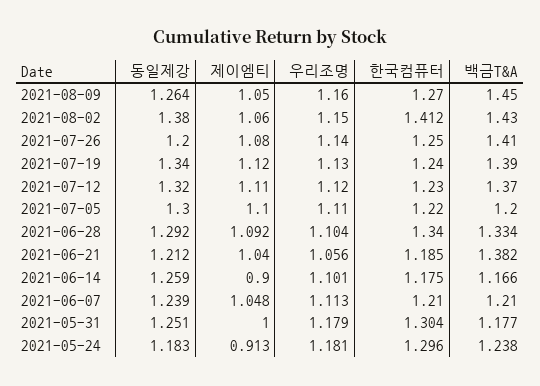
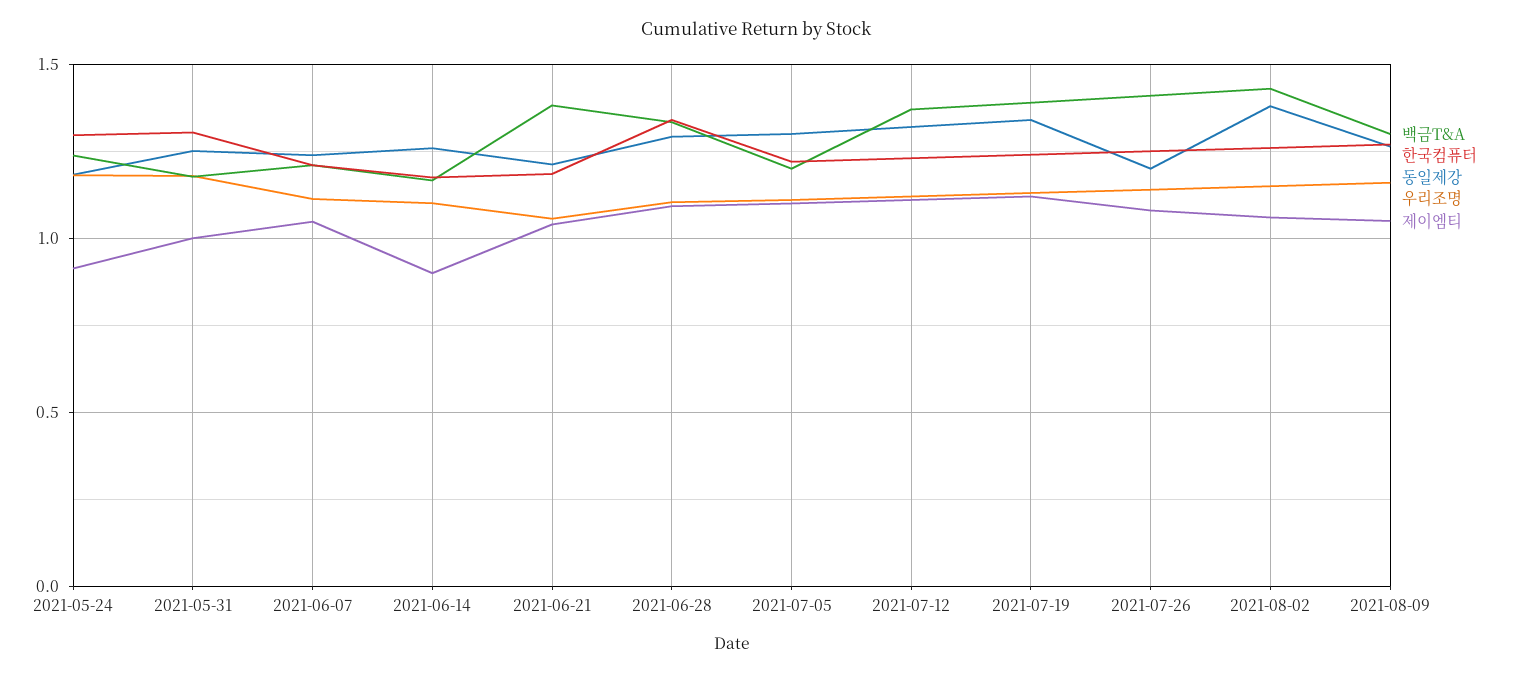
  {
    "동일제강": {
      "2021-08-09": 1.264,
      "2021-08-02": 1.38,
      "2021-07-26": 1.2,
      "2021-07-19": 1.34,
      "2021-07-12": 1.32,
      "2021-07-05": 1.3,
      "2021-06-28": 1.292,
      "2021-06-21": 1.212,
      "2021-06-14": 1.259,
      "2021-06-07": 1.239,
      "2021-05-31": 1.251,
      "2021-05-24": 1.183
    },
    "제이엠티": {
      "2021-08-09": 1.05,
      "2021-08-02": 1.06,
      "2021-07-26": 1.08,
      "2021-07-19": 1.12,
      "2021-07-12": 1.11,
      "2021-07-05": 1.1,
      "2021-06-28": 1.092,
      "2021-06-21": 1.04,
      "2021-06-14": 0.9,
      "2021-06-07": 1.048,
      "2021-05-31": 1,
      "2021-05-24": 0.913
    },
    "우리조명": {
      "2021-08-09": 1.16,
      "2021-08-02": 1.15,
      "2021-07-26": 1.14,
      "2021-07-19": 1.13,
      "2021-07-12": 1.12,
      "2021-07-05": 1.11,
      "2021-06-28": 1.104,
      "2021-06-21": 1.056,
      "2021-06-14": 1.101,
      "2021-06-07": 1.113,
      "2021-05-31": 1.179,
      "2021-05-24": 1.181
    },
    "한국컴퓨터": {
      "2021-08-09": 1.27,
-     "2021-08-02": 1.412,
+     "2021-08-02": 1.25,
      "2021-07-26": 1.25,
      "2021-07-19": 1.24,
      "2021-07-12": 1.23,
      "2021-07-05": 1.22,
      "2021-06-28": 1.34,
      "2021-06-21": 1.185,
      "2021-06-14": 1.175,
      "2021-06-07": 1.21,
      "2021-05-31": 1.304,
      "2021-05-24": 1.296
    },
    "백금T&A": {
-     "2021-08-09": 1.45,
+     "2021-08-09": 1.3,
      "2021-08-02": 1.43,
      "2021-07-26": 1.41,
      "2021-07-19": 1.39,
      "2021-07-12": 1.37,
      "2021-07-05": 1.2,
      "2021-06-28": 1.334,
      "2021-06-21": 1.382,
      "2021-06-14": 1.166,
      "2021-06-07": 1.21,
      "2021-05-31": 1.177,
      "2021-05-24": 1.238
    }
  }

